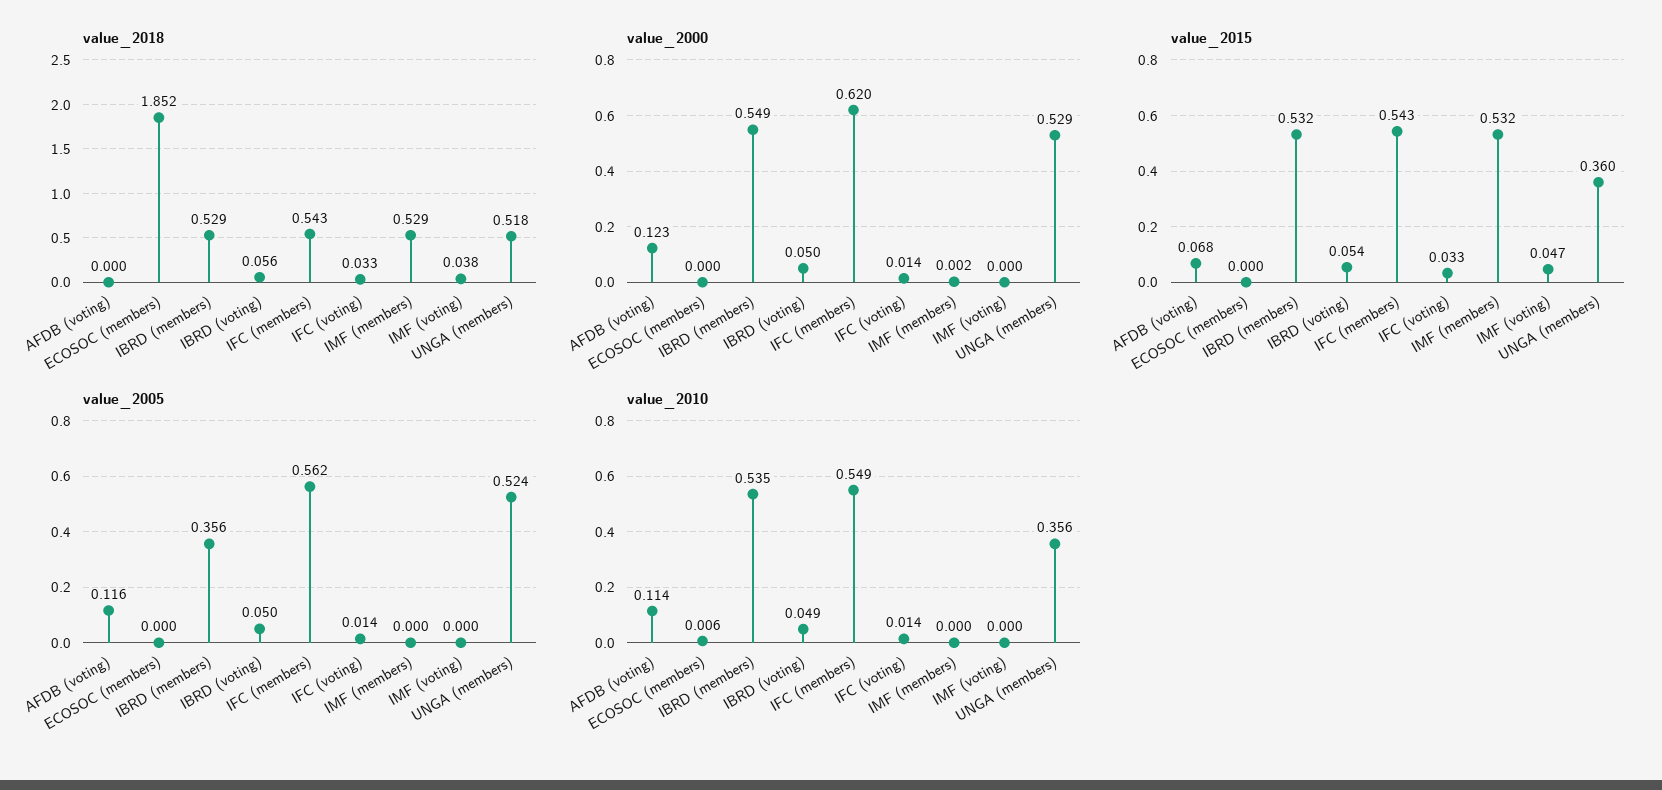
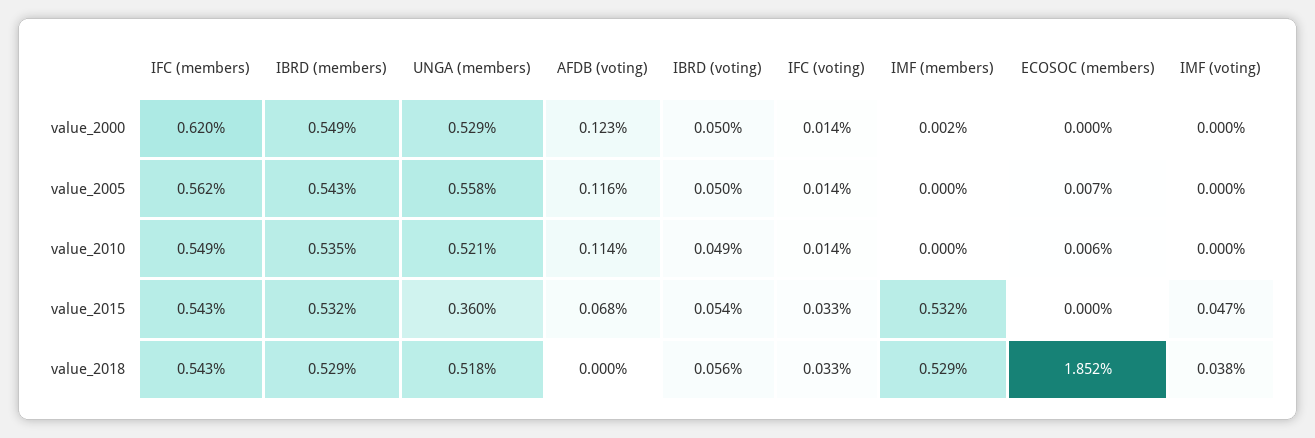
  {
    "value_2018": {
      "AFDB (voting)": 0,
      "ECOSOC (members)": 1.852,
      "IBRD (members)": 0.529,
      "IBRD (voting)": 0.056,
      "IFC (members)": 0.543,
      "IFC (voting)": 0.033,
      "IMF (members)": 0.529,
      "IMF (voting)": 0.038,
      "UNGA (members)": 0.518
    },
    "value_2000": {
      "AFDB (voting)": 0.123,
      "ECOSOC (members)": 0,
      "IBRD (members)": 0.549,
      "IBRD (voting)": 0.05,
      "IFC (members)": 0.62,
      "IFC (voting)": 0.014,
      "IMF (members)": 0.002,
      "IMF (voting)": 0,
      "UNGA (members)": 0.529
    },
    "value_2015": {
      "AFDB (voting)": 0.068,
      "ECOSOC (members)": 0,
      "IBRD (members)": 0.532,
      "IBRD (voting)": 0.054,
      "IFC (members)": 0.543,
      "IFC (voting)": 0.033,
      "IMF (members)": 0.532,
      "IMF (voting)": 0.047,
      "UNGA (members)": 0.36
    },
    "value_2005": {
      "AFDB (voting)": 0.116,
-     "ECOSOC (members)": 0,
+     "ECOSOC (members)": 0.007,
-     "IBRD (members)": 0.356,
+     "IBRD (members)": 0.543,
      "IBRD (voting)": 0.05,
      "IFC (members)": 0.562,
      "IFC (voting)": 0.014,
      "IMF (members)": 0,
      "IMF (voting)": 0,
-     "UNGA (members)": 0.524
+     "UNGA (members)": 0.558
    },
    "value_2010": {
      "AFDB (voting)": 0.114,
      "ECOSOC (members)": 0.006,
      "IBRD (members)": 0.535,
      "IBRD (voting)": 0.049,
      "IFC (members)": 0.549,
      "IFC (voting)": 0.014,
      "IMF (members)": 0,
      "IMF (voting)": 0,
-     "UNGA (members)": 0.356
+     "UNGA (members)": 0.521
    }
  }

